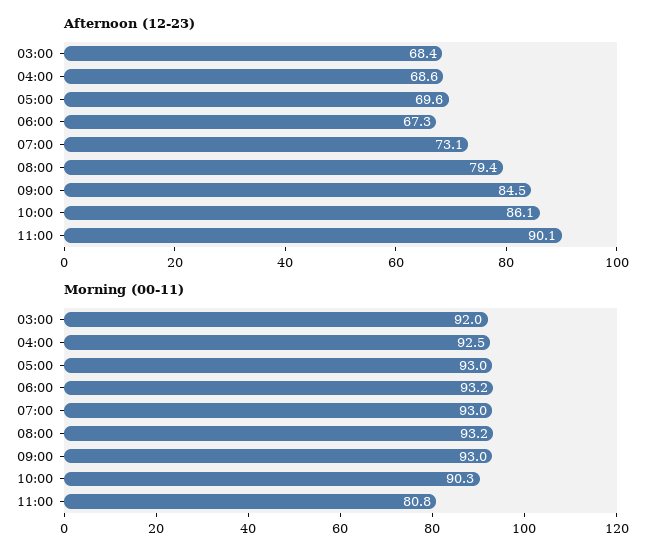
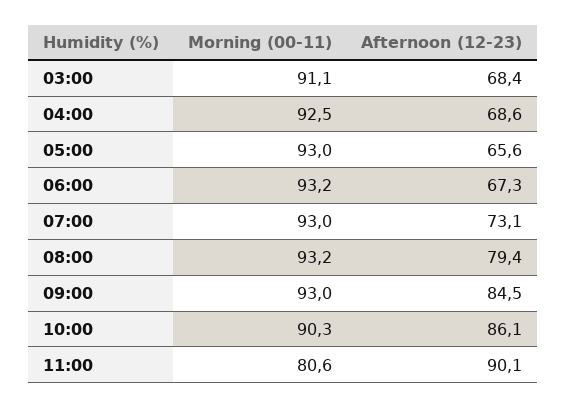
  {
    "Afternoon (12-23)": {
      "03:00": 68.4,
      "04:00": 68.6,
-     "05:00": 69.6,
+     "05:00": 65.6,
      "06:00": 67.3,
      "07:00": 73.1,
      "08:00": 79.4,
      "09:00": 84.5,
      "10:00": 86.1,
      "11:00": 90.1
    },
    "Morning (00-11)": {
-     "03:00": 92,
+     "03:00": 91.1,
      "04:00": 92.5,
      "05:00": 93,
      "06:00": 93.2,
      "07:00": 93,
      "08:00": 93.2,
      "09:00": 93,
      "10:00": 90.3,
-     "11:00": 80.8
+     "11:00": 80.6
    }
  }

